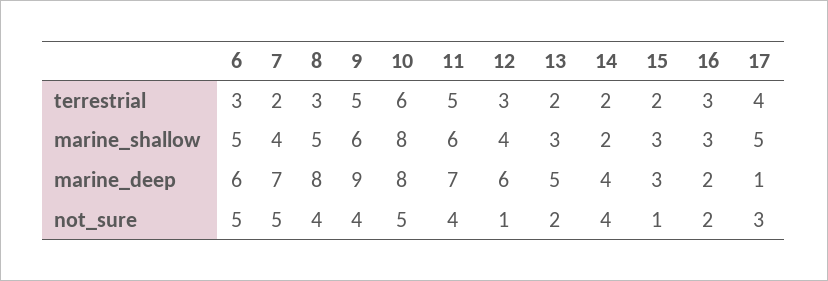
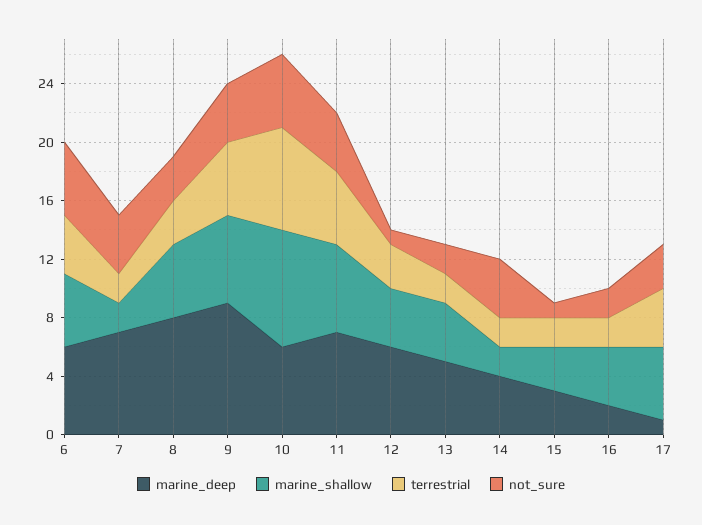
  {
    "terrestrial": {
-     "6": 3,
+     "6": 4,
      "7": 2,
      "8": 3,
      "9": 5,
-     "10": 6,
+     "10": 7,
      "11": 5,
      "12": 3,
      "13": 2,
      "14": 2,
      "15": 2,
-     "16": 3,
+     "16": 2,
      "17": 4
    },
    "marine_shallow": {
      "6": 5,
-     "7": 4,
+     "7": 2,
      "8": 5,
      "9": 6,
      "10": 8,
      "11": 6,
      "12": 4,
-     "13": 3,
+     "13": 4,
      "14": 2,
      "15": 3,
-     "16": 3,
+     "16": 4,
      "17": 5
    },
    "marine_deep": {
      "6": 6,
      "7": 7,
      "8": 8,
      "9": 9,
-     "10": 8,
+     "10": 6,
      "11": 7,
      "12": 6,
      "13": 5,
      "14": 4,
      "15": 3,
      "16": 2,
      "17": 1
    },
    "not_sure": {
      "6": 5,
-     "7": 5,
+     "7": 4,
-     "8": 4,
+     "8": 3,
      "9": 4,
      "10": 5,
      "11": 4,
      "12": 1,
      "13": 2,
      "14": 4,
      "15": 1,
      "16": 2,
      "17": 3
    }
  }

